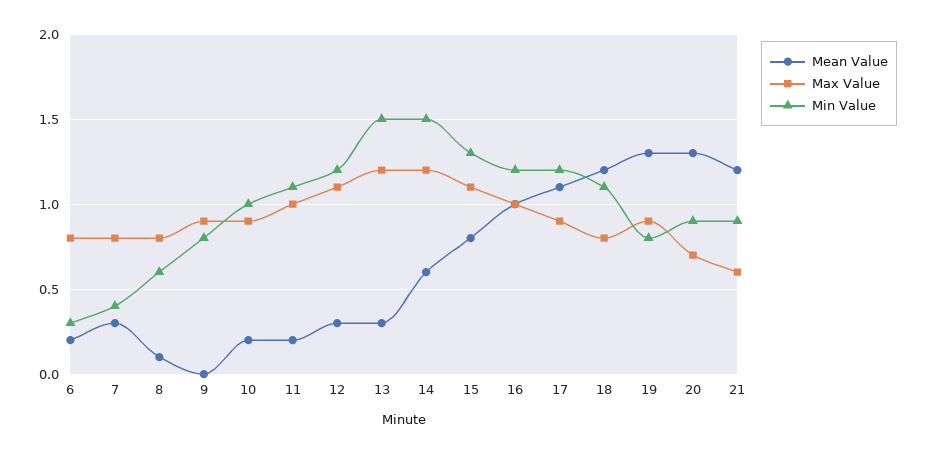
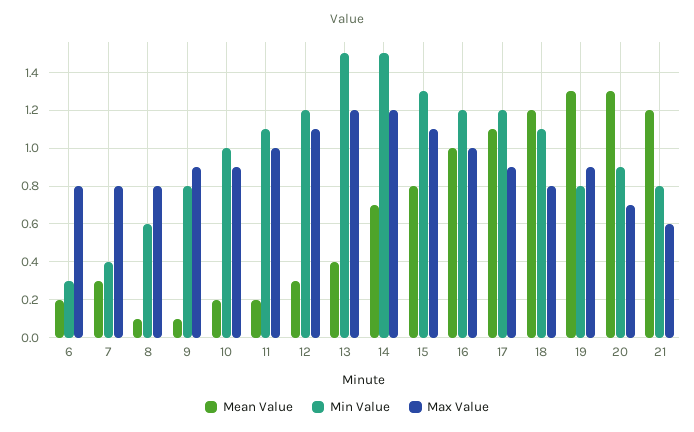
  {
    "Mean Value": {
      "6": 0.2,
      "7": 0.3,
      "8": 0.1,
-     "9": 0,
+     "9": 0.1,
      "10": 0.2,
      "11": 0.2,
      "12": 0.3,
-     "13": 0.3,
+     "13": 0.4,
-     "14": 0.6,
+     "14": 0.7,
      "15": 0.8,
      "16": 1,
      "17": 1.1,
      "18": 1.2,
      "19": 1.3,
      "20": 1.3,
      "21": 1.2
    },
    "Max Value": {
      "6": 0.8,
      "7": 0.8,
      "8": 0.8,
      "9": 0.9,
      "10": 0.9,
      "11": 1,
      "12": 1.1,
      "13": 1.2,
      "14": 1.2,
      "15": 1.1,
      "16": 1,
      "17": 0.9,
      "18": 0.8,
      "19": 0.9,
      "20": 0.7,
      "21": 0.6
    },
    "Min Value": {
      "6": 0.3,
      "7": 0.4,
      "8": 0.6,
      "9": 0.8,
      "10": 1,
      "11": 1.1,
      "12": 1.2,
      "13": 1.5,
      "14": 1.5,
      "15": 1.3,
      "16": 1.2,
      "17": 1.2,
      "18": 1.1,
      "19": 0.8,
      "20": 0.9,
-     "21": 0.9
+     "21": 0.8
    }
  }

